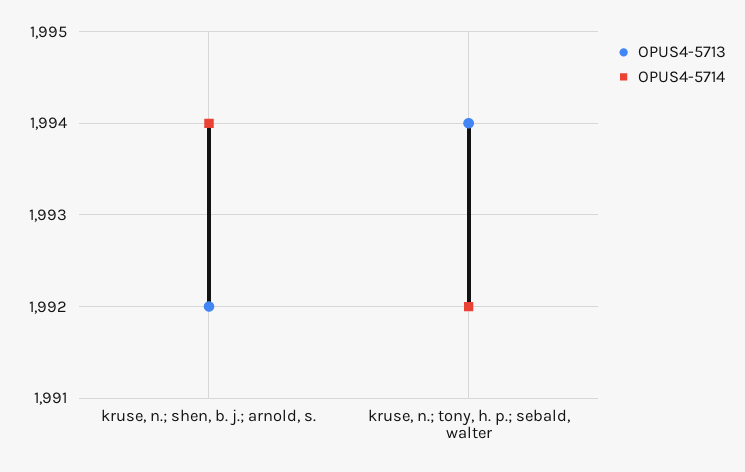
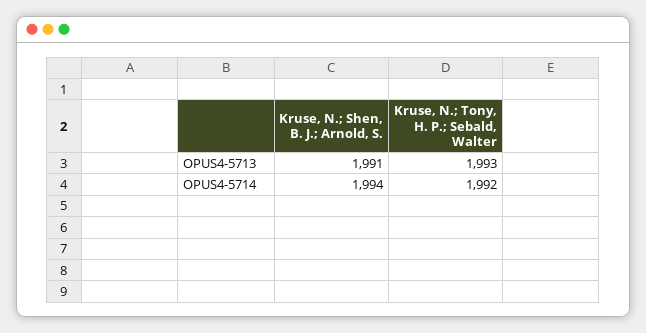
  {
    "OPUS4-5713": {
-     "kruse, n.; shen, b. j.; arnold, s.": 1992,
+     "kruse, n.; shen, b. j.; arnold, s.": 1991,
-     "kruse, n.; tony, h. p.; sebald, walter": 1994
+     "kruse, n.; tony, h. p.; sebald, walter": 1993
    },
    "OPUS4-5714": {
      "kruse, n.; shen, b. j.; arnold, s.": 1994,
      "kruse, n.; tony, h. p.; sebald, walter": 1992
    }
  }

